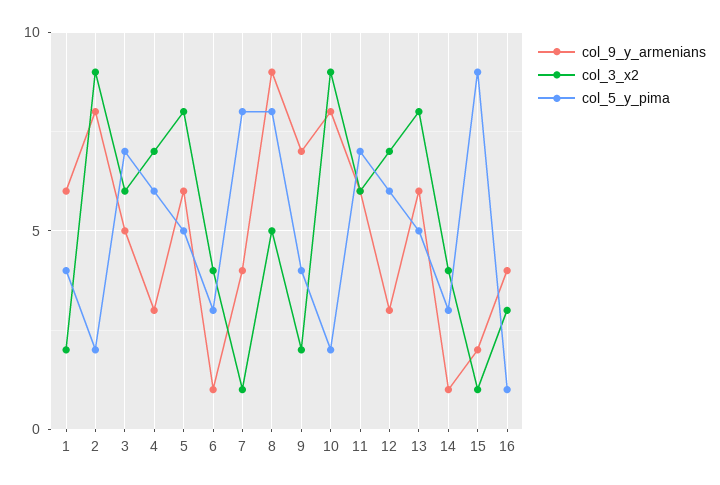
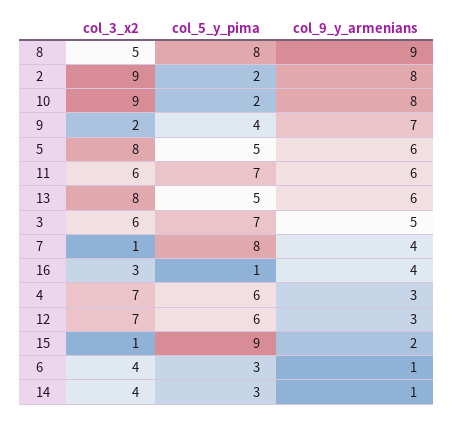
  {
    "col_9_y_armenians": {
-     "1": 6,
      "2": 8,
      "3": 5,
      "4": 3,
      "5": 6,
      "6": 1,
      "7": 4,
      "8": 9,
      "9": 7,
      "10": 8,
      "11": 6,
      "12": 3,
      "13": 6,
      "14": 1,
      "15": 2,
      "16": 4
    },
    "col_3_x2": {
-     "1": 2,
      "2": 9,
      "3": 6,
      "4": 7,
      "5": 8,
      "6": 4,
      "7": 1,
      "8": 5,
      "9": 2,
      "10": 9,
      "11": 6,
      "12": 7,
      "13": 8,
      "14": 4,
      "15": 1,
      "16": 3
    },
    "col_5_y_pima": {
-     "1": 4,
      "2": 2,
      "3": 7,
      "4": 6,
      "5": 5,
      "6": 3,
      "7": 8,
      "8": 8,
      "9": 4,
      "10": 2,
      "11": 7,
      "12": 6,
      "13": 5,
      "14": 3,
      "15": 9,
      "16": 1
    }
  }

